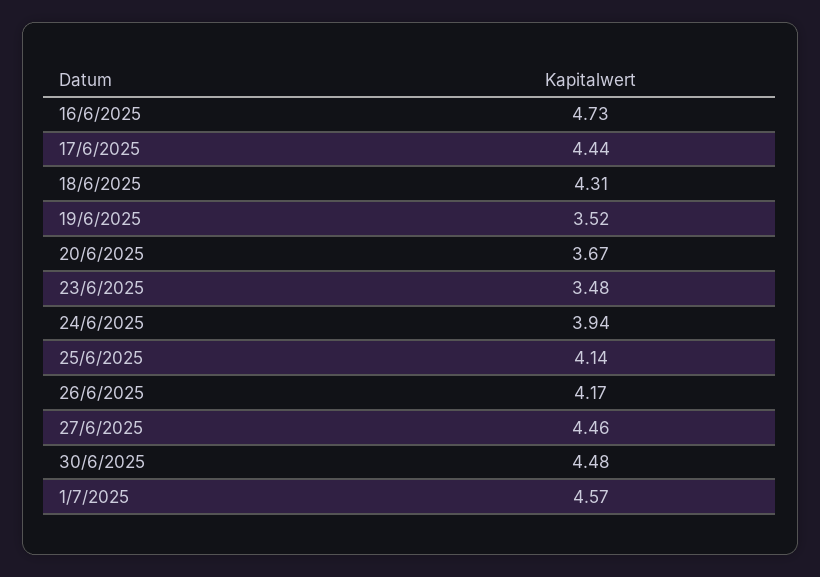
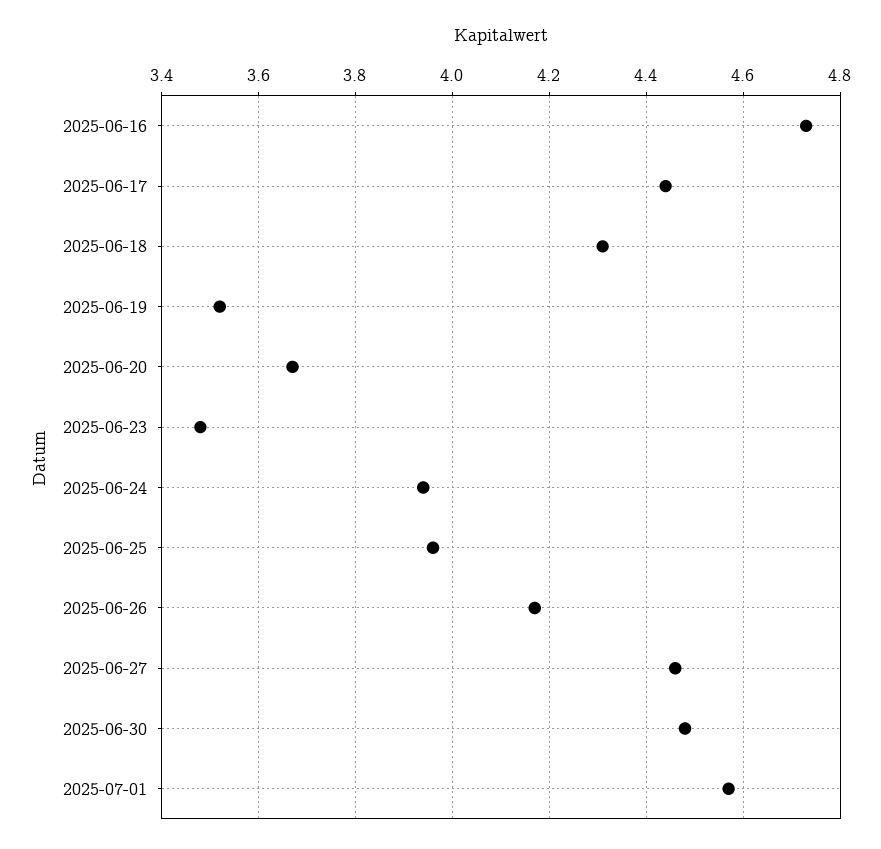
  {
    "16/6/2025": 4.73,
    "17/6/2025": 4.44,
    "18/6/2025": 4.31,
    "19/6/2025": 3.52,
    "20/6/2025": 3.67,
    "23/6/2025": 3.48,
    "24/6/2025": 3.94,
-   "25/6/2025": 4.14,
+   "25/6/2025": 3.95,
    "26/6/2025": 4.17,
    "27/6/2025": 4.46,
    "30/6/2025": 4.48,
    "1/7/2025": 4.57
  }

